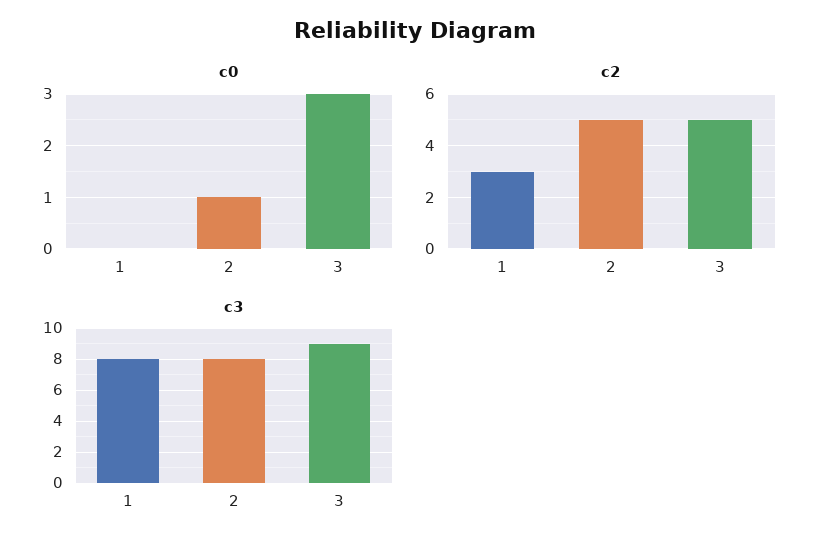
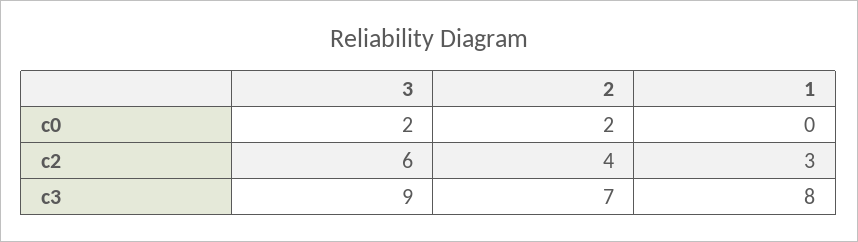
  {
    "c0": {
      "1": 0,
-     "2": 1,
+     "2": 2,
-     "3": 3
+     "3": 2
    },
    "c2": {
      "1": 3,
-     "2": 5,
+     "2": 4,
-     "3": 5
+     "3": 6
    },
    "c3": {
      "1": 8,
-     "2": 8,
+     "2": 7,
      "3": 9
    }
  }

